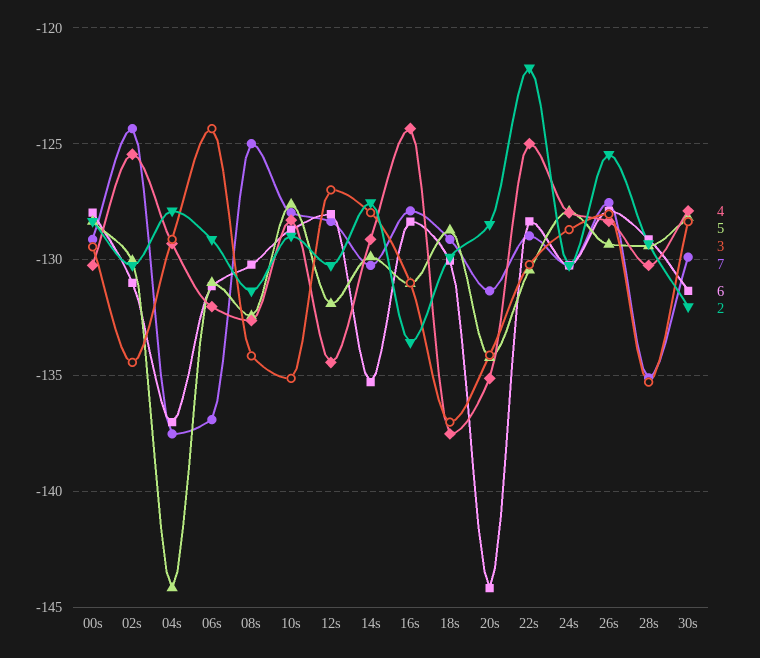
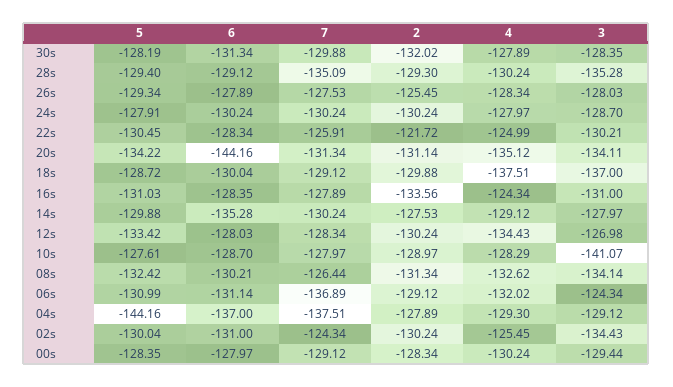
  {
    "4": {
      "00s": -130.24,
      "02s": -125.45,
      "04s": -129.3,
      "06s": -132.02,
      "08s": -132.62,
      "10s": -128.29,
      "12s": -134.43,
      "14s": -129.12,
      "16s": -124.34,
      "18s": -137.51,
      "20s": -135.12,
      "22s": -124.99,
      "24s": -127.97,
      "26s": -128.34,
      "28s": -130.24,
      "30s": -127.89
    },
    "5": {
      "00s": -128.35,
      "02s": -130.04,
      "04s": -144.16,
      "06s": -130.99,
      "08s": -132.42,
      "10s": -127.61,
-     "12s": -132,
+     "12s": -133.42,
      "14s": -129.88,
      "16s": -131.03,
      "18s": -128.72,
      "20s": -134.22,
      "22s": -130.45,
      "24s": -127.91,
      "26s": -129.34,
      "28s": -129.4,
      "30s": -128.19
    },
    "3": {
      "00s": -129.44,
      "02s": -134.43,
      "04s": -129.12,
      "06s": -124.34,
      "08s": -134.14,
-     "10s": -135,
+     "10s": -141.07,
      "12s": -126.98,
      "14s": -127.97,
      "16s": -131,
      "18s": -137,
      "20s": -134.11,
      "22s": -130.21,
      "24s": -128.7,
      "26s": -128.03,
      "28s": -135.28,
      "30s": -128.35
    },
    "7": {
      "00s": -129.12,
      "02s": -124.34,
      "04s": -137.51,
      "06s": -136.89,
-     "08s": -125,
+     "08s": -126.44,
      "10s": -127.97,
      "12s": -128.34,
      "14s": -130.24,
      "16s": -127.89,
      "18s": -129.12,
      "20s": -131.34,
-     "22s": -129,
+     "22s": -125.91,
      "24s": -130.24,
      "26s": -127.53,
      "28s": -135.09,
      "30s": -129.88
    },
    "6": {
      "00s": -127.97,
      "02s": -131,
      "04s": -137,
      "06s": -131.14,
      "08s": -130.21,
      "10s": -128.7,
      "12s": -128.03,
      "14s": -135.28,
      "16s": -128.35,
      "18s": -130.04,
      "20s": -144.16,
      "22s": -128.34,
      "24s": -130.24,
      "26s": -127.89,
      "28s": -129.12,
      "30s": -131.34
    },
    "2": {
      "00s": -128.34,
      "02s": -130.24,
      "04s": -127.89,
      "06s": -129.12,
      "08s": -131.34,
      "10s": -128.97,
      "12s": -130.24,
      "14s": -127.53,
      "16s": -133.56,
      "18s": -129.88,
-     "20s": -128.5,
+     "20s": -131.14,
      "22s": -121.72,
      "24s": -130.24,
      "26s": -125.45,
      "28s": -129.3,
      "30s": -132.02
    }
  }

